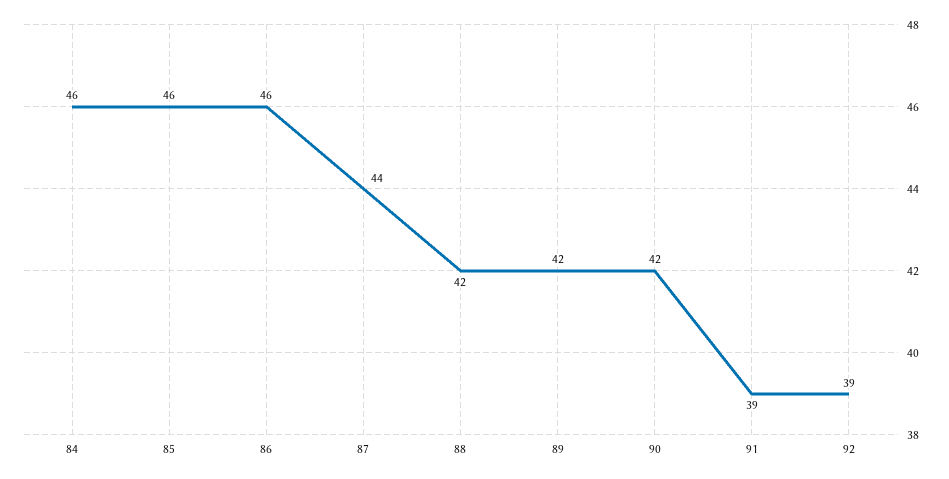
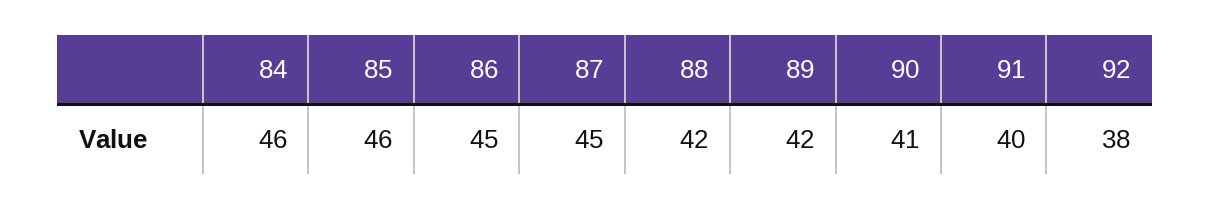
  {
    "84": 46,
    "85": 46,
-   "86": 46,
+   "86": 45,
-   "87": 44,
+   "87": 45,
    "88": 42,
    "89": 42,
-   "90": 42,
+   "90": 41,
-   "91": 39,
+   "91": 40,
-   "92": 39
+   "92": 38
  }

